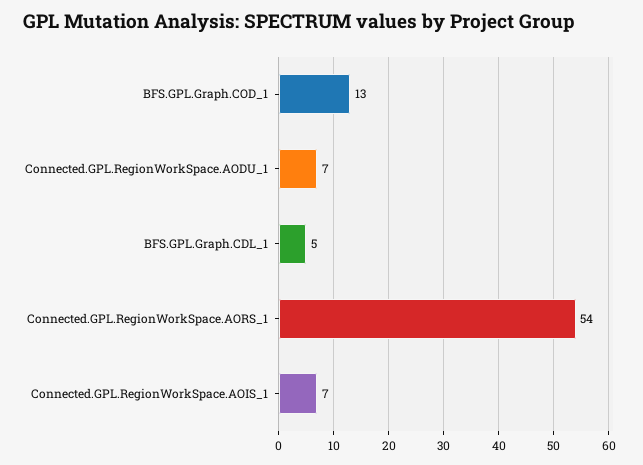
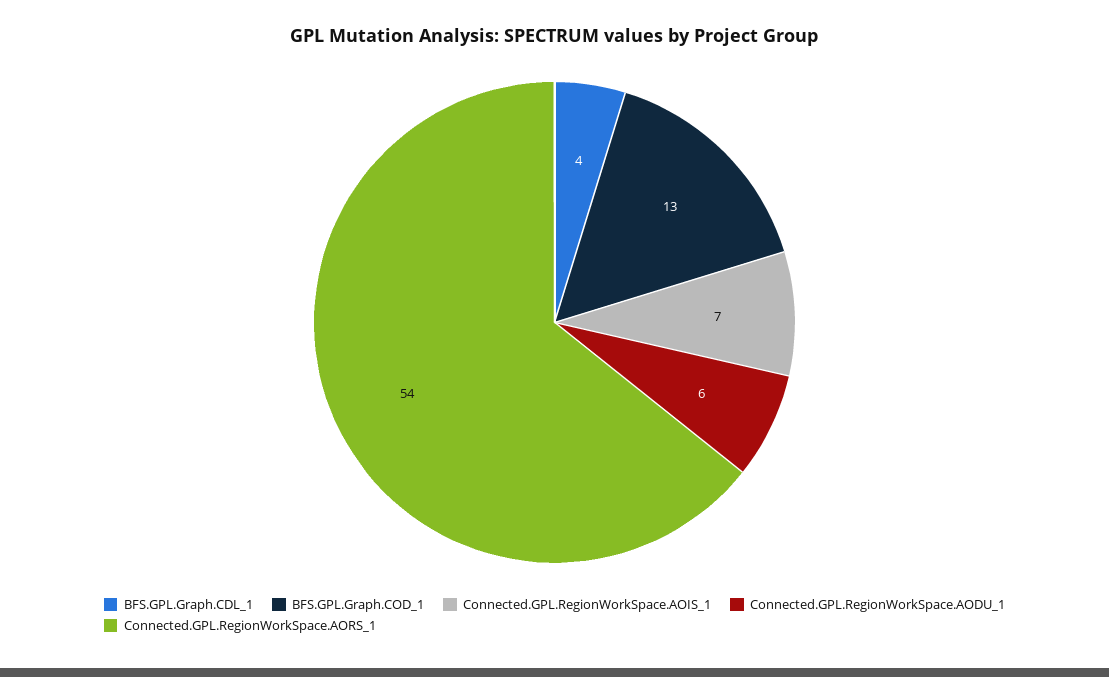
  {
    "BFS.GPL.Graph.COD_1": 13,
-   "Connected.GPL.RegionWorkSpace.AODU_1": 7,
+   "Connected.GPL.RegionWorkSpace.AODU_1": 6,
-   "BFS.GPL.Graph.CDL_1": 5,
+   "BFS.GPL.Graph.CDL_1": 4,
    "Connected.GPL.RegionWorkSpace.AORS_1": 54,
    "Connected.GPL.RegionWorkSpace.AOIS_1": 7
  }

